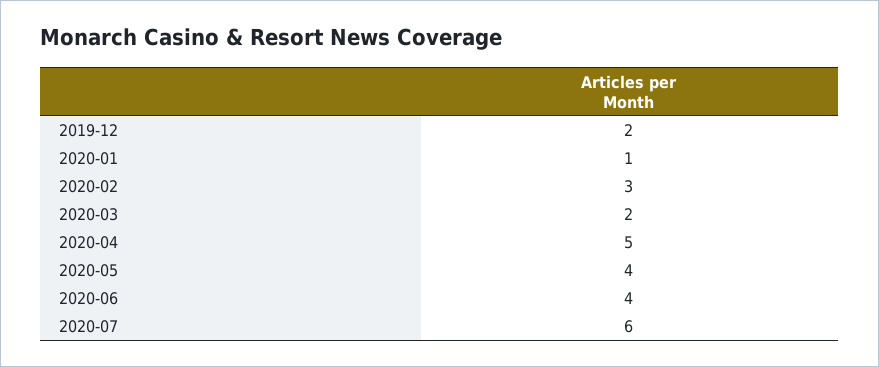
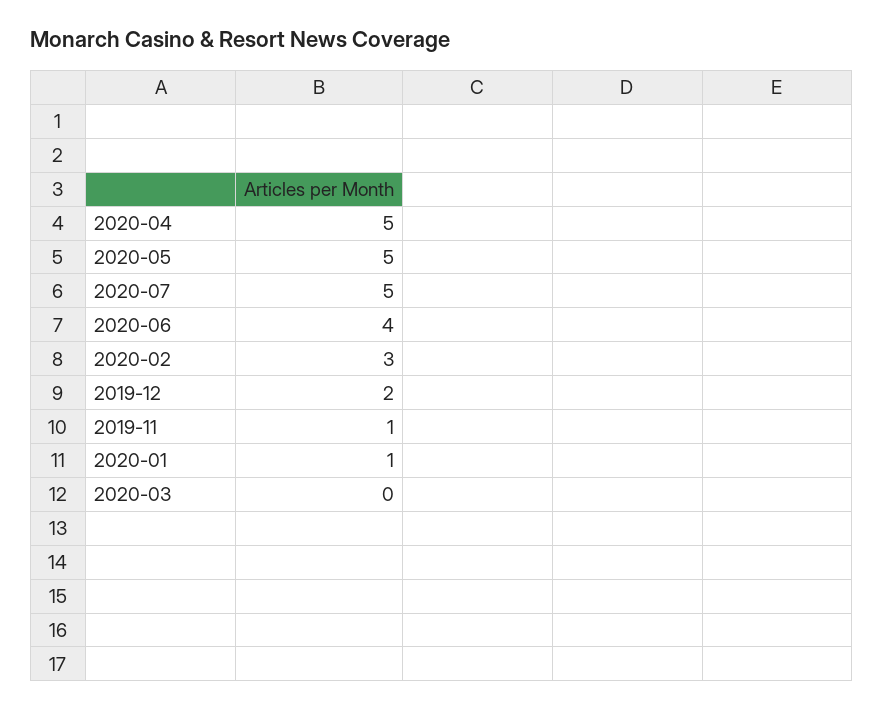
  {
    "2019-12": 2,
    "2020-01": 1,
    "2020-02": 3,
-   "2020-03": 2,
+   "2020-03": 0,
    "2020-04": 5,
-   "2020-05": 4,
+   "2020-05": 5,
    "2020-06": 4,
-   "2020-07": 6
+   "2020-07": 5,
+   "2019-11": 1
  }

